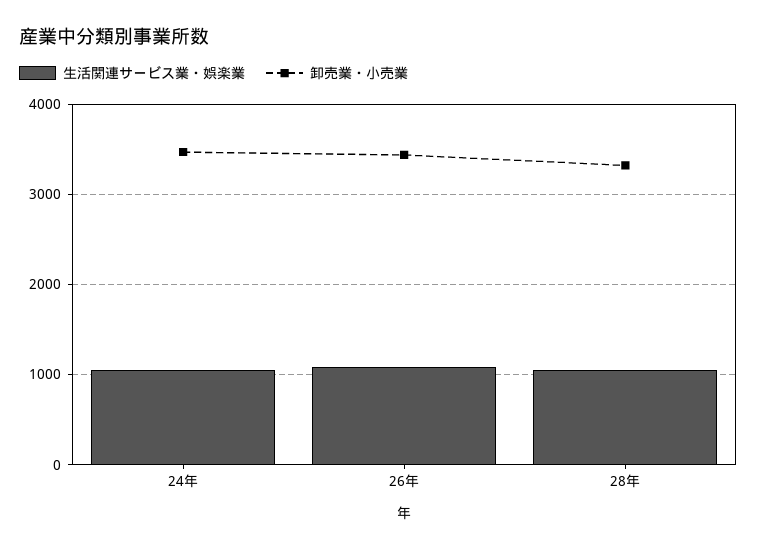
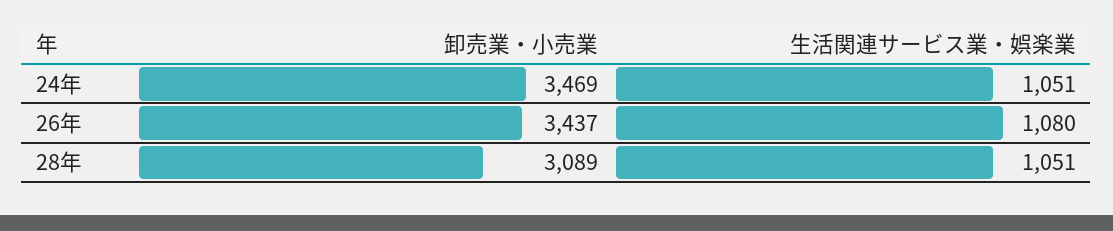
  {
    "生活関連サービス業・娯楽業": {
      "24年": 1051,
      "26年": 1080,
      "28年": 1051
    },
    "卸売業・小売業": {
      "24年": 3469,
      "26年": 3437,
-     "28年": 3300
+     "28年": 3089
    }
  }

